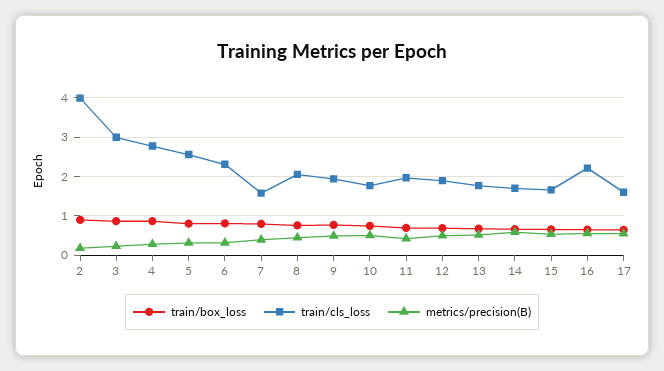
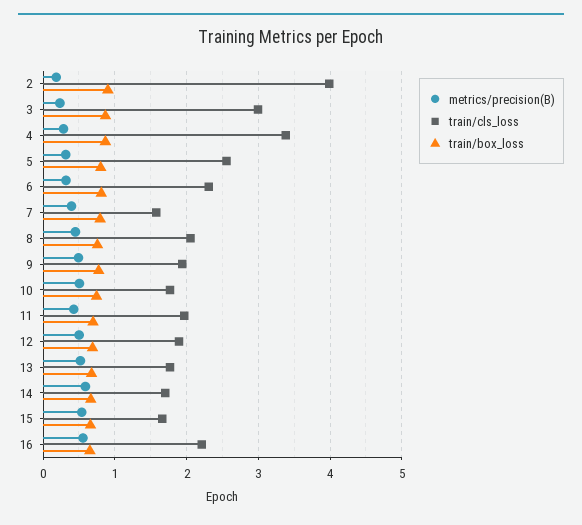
  {
    "train/box_loss": {
      "2": 0.9,
      "3": 0.9,
      "4": 0.9,
      "5": 0.8,
      "6": 0.8,
      "7": 0.8,
      "8": 0.8,
      "9": 0.8,
      "10": 0.7,
      "11": 0.7,
      "12": 0.7,
      "13": 0.7,
      "14": 0.7,
      "15": 0.7,
-     "16": 0.7,
+     "16": 0.7
-     "17": 0.6
    },
    "train/cls_loss": {
      "2": 4,
      "3": 3,
-     "4": 2.8,
+     "4": 3.4,
      "5": 2.6,
      "6": 2.3,
      "7": 1.6,
      "8": 2.1,
      "9": 1.9,
      "10": 1.8,
      "11": 2,
      "12": 1.9,
      "13": 1.8,
      "14": 1.7,
      "15": 1.7,
-     "16": 2.2,
+     "16": 2.2
-     "17": 1.6
    },
    "metrics/precision(B)": {
      "2": 0.2,
      "3": 0.2,
      "4": 0.3,
      "5": 0.3,
      "6": 0.3,
      "7": 0.4,
      "8": 0.4,
      "9": 0.5,
      "10": 0.5,
      "11": 0.4,
      "12": 0.5,
      "13": 0.5,
      "14": 0.6,
      "15": 0.5,
-     "16": 0.6,
+     "16": 0.6
-     "17": 0.6
    }
  }

